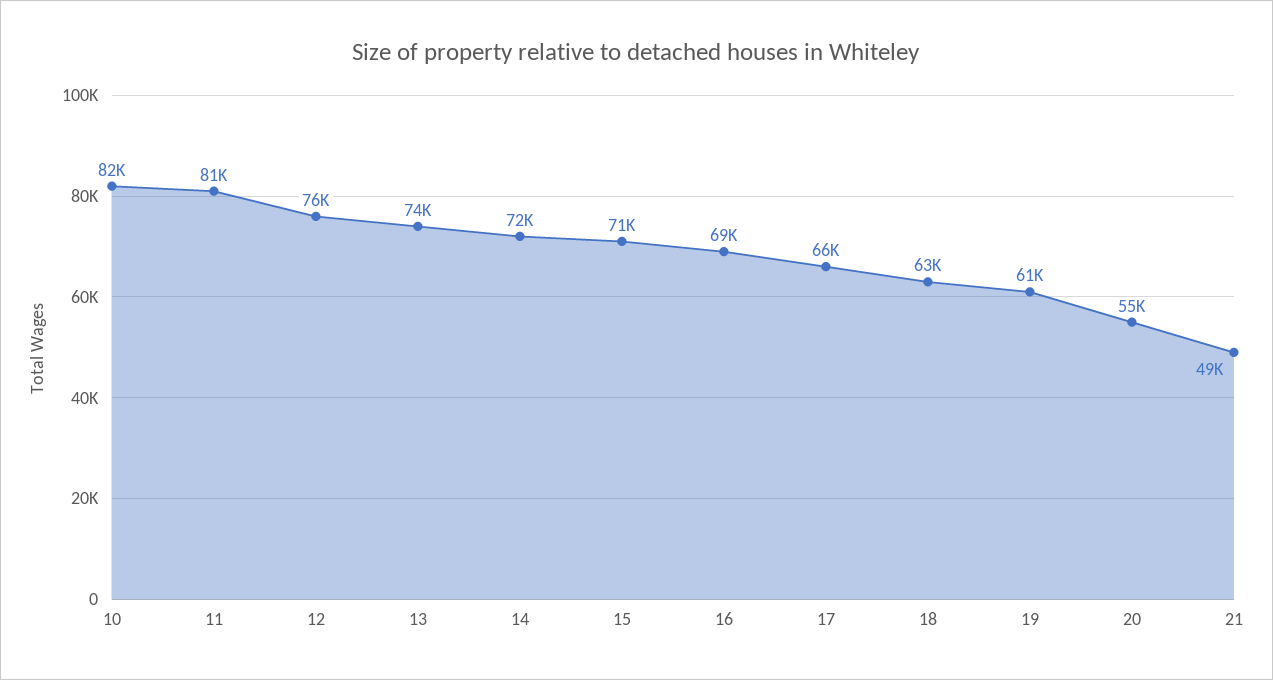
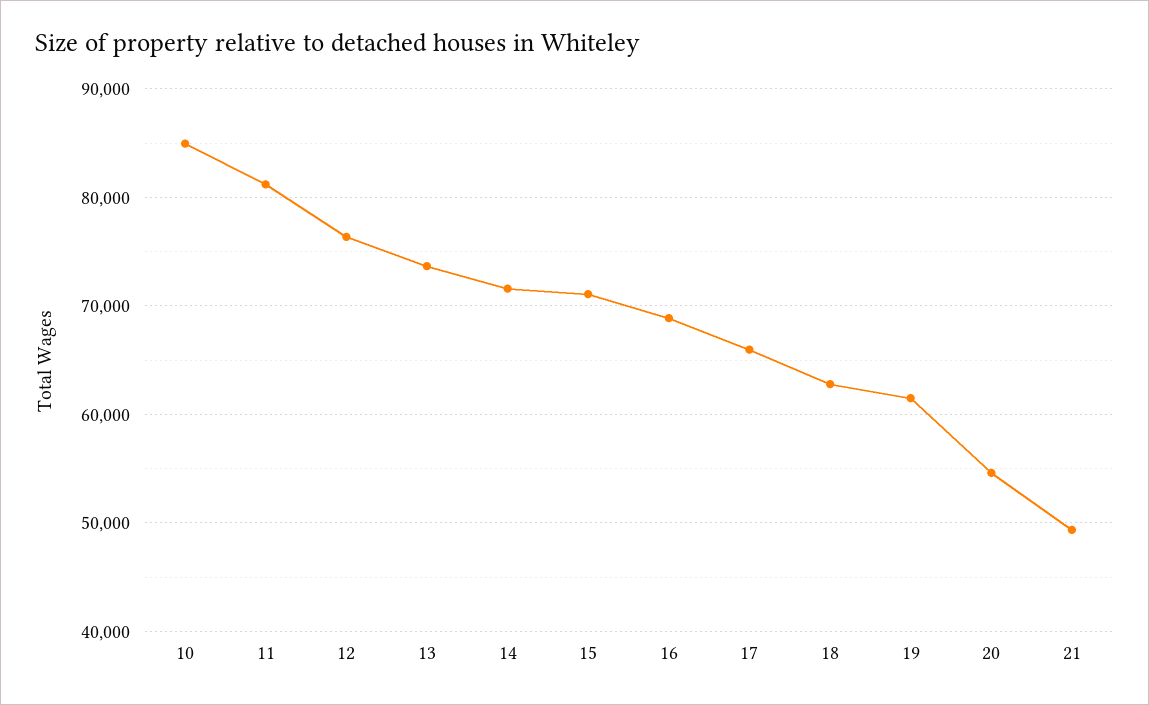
  {
-   "10": 82000,
+   "10": 85000,
    "11": 81000,
    "12": 76000,
    "13": 74000,
    "14": 72000,
    "15": 71000,
    "16": 69000,
    "17": 66000,
    "18": 63000,
    "19": 61000,
    "20": 55000,
    "21": 49000
  }

